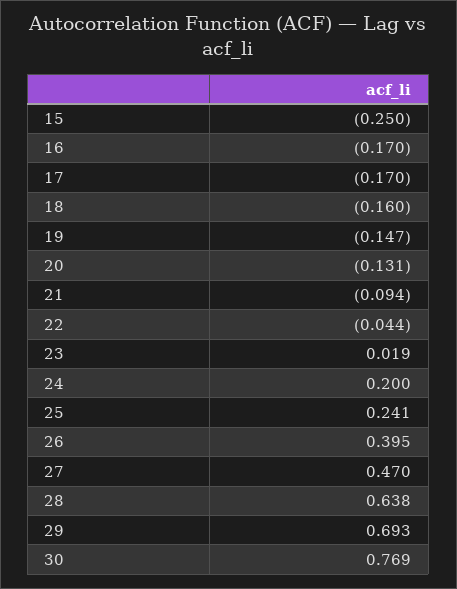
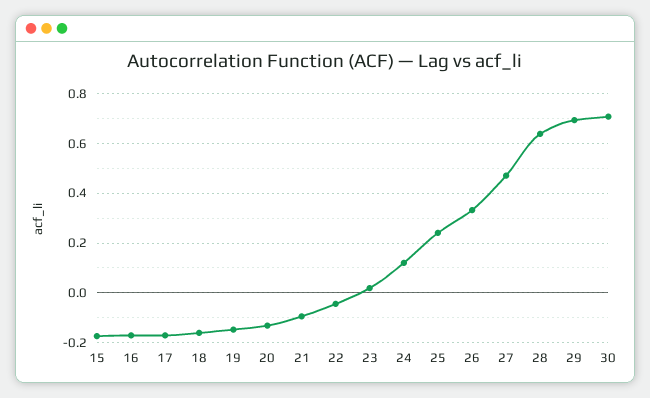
  {
-   "15": -0.25,
+   "15": -0.175,
    "16": -0.17,
    "17": -0.17,
    "18": -0.16,
    "19": -0.147,
    "20": -0.131,
    "21": -0.094,
    "22": -0.044,
    "23": 0.019,
-   "24": 0.2,
+   "24": 0.125,
    "25": 0.241,
-   "26": 0.395,
+   "26": 0.325,
    "27": 0.47,
    "28": 0.638,
    "29": 0.693,
-   "30": 0.769
+   "30": 0.7
  }

